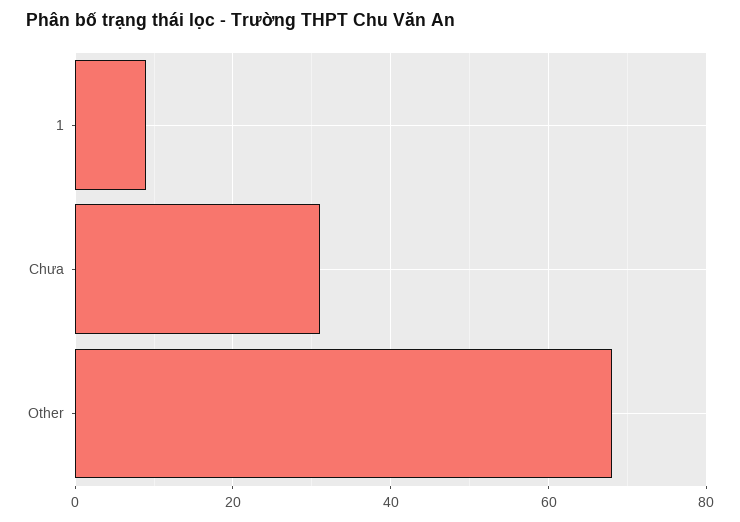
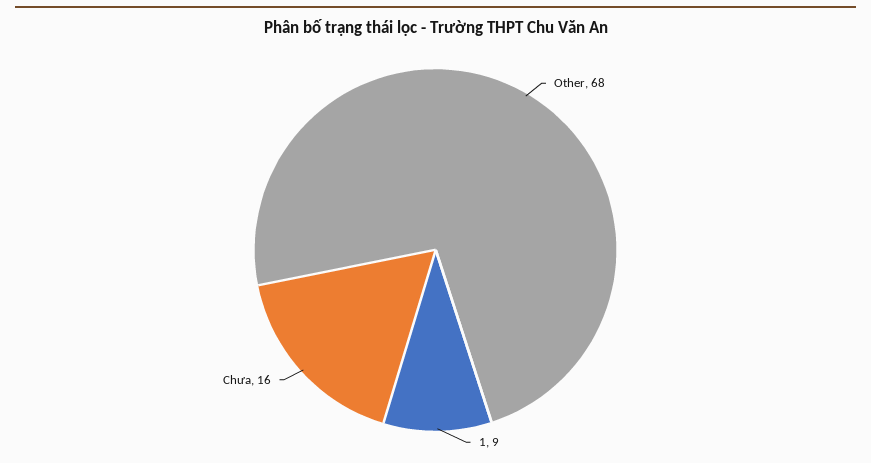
  {
    "1": 9,
-   "Chưa": 30,
+   "Chưa": 16,
    "Other": 68
  }

